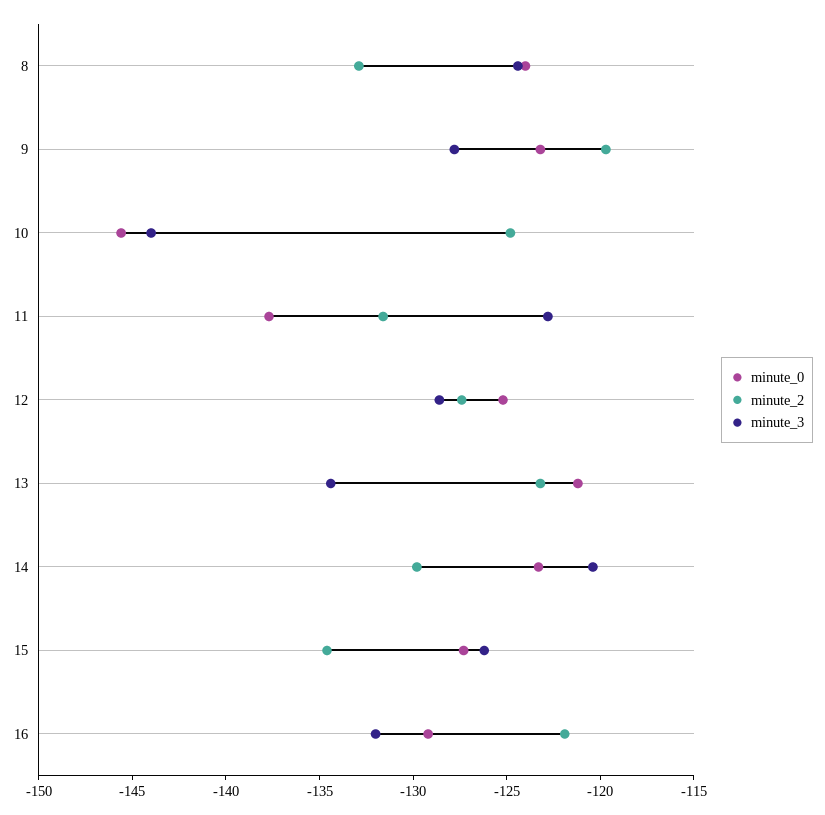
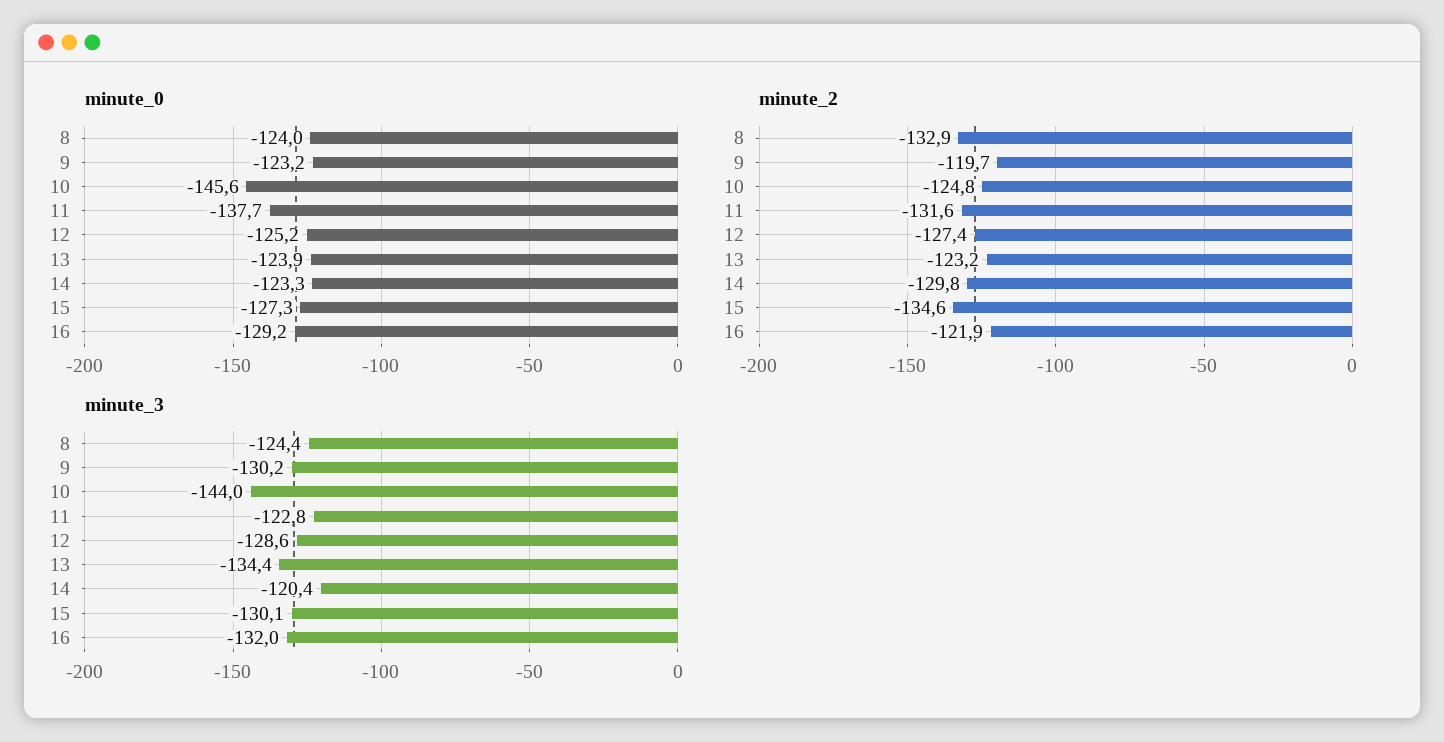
  {
    "minute_0": {
      "8": -124,
      "9": -123.2,
      "10": -145.6,
      "11": -137.7,
      "12": -125.2,
-     "13": -121,
+     "13": -123.9,
      "14": -123.3,
      "15": -127.3,
      "16": -129.2
    },
    "minute_2": {
      "8": -132.9,
      "9": -119.7,
      "10": -124.8,
      "11": -131.6,
      "12": -127.4,
      "13": -123.2,
      "14": -129.8,
      "15": -134.6,
      "16": -121.9
    },
    "minute_3": {
      "8": -124.4,
-     "9": -128,
+     "9": -130.2,
      "10": -144,
      "11": -122.8,
      "12": -128.6,
      "13": -134.4,
      "14": -120.4,
-     "15": -126,
+     "15": -130.1,
      "16": -132
    }
  }

